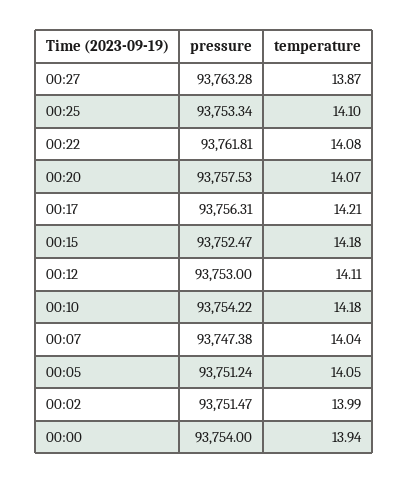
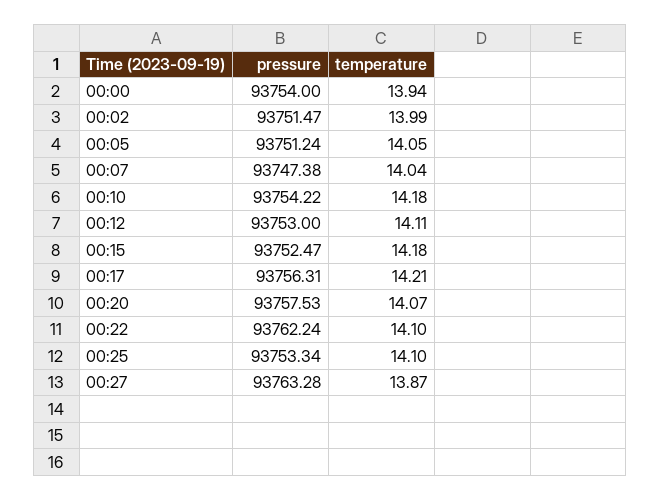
  {
    "pressure": {
      "00:27": 93763.28,
      "00:25": 93753.34,
-     "00:22": 93761.81,
+     "00:22": 93762.24,
      "00:20": 93757.53,
      "00:17": 93756.31,
      "00:15": 93752.47,
      "00:12": 93753,
      "00:10": 93754.22,
      "00:07": 93747.38,
      "00:05": 93751.24,
      "00:02": 93751.47,
      "00:00": 93754
    },
    "temperature": {
      "00:27": 13.87,
      "00:25": 14.1,
-     "00:22": 14.08,
+     "00:22": 14.1,
      "00:20": 14.07,
      "00:17": 14.21,
      "00:15": 14.18,
      "00:12": 14.11,
      "00:10": 14.18,
      "00:07": 14.04,
      "00:05": 14.05,
      "00:02": 13.99,
      "00:00": 13.94
    }
  }

